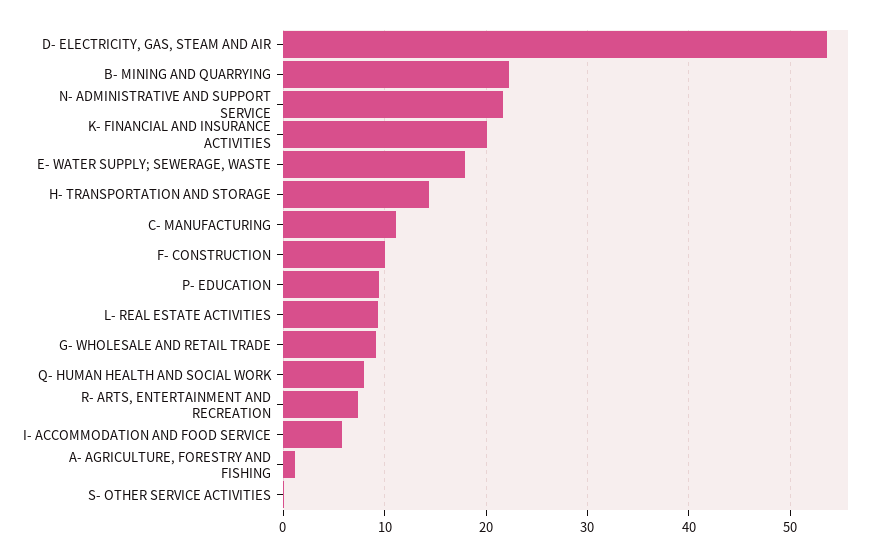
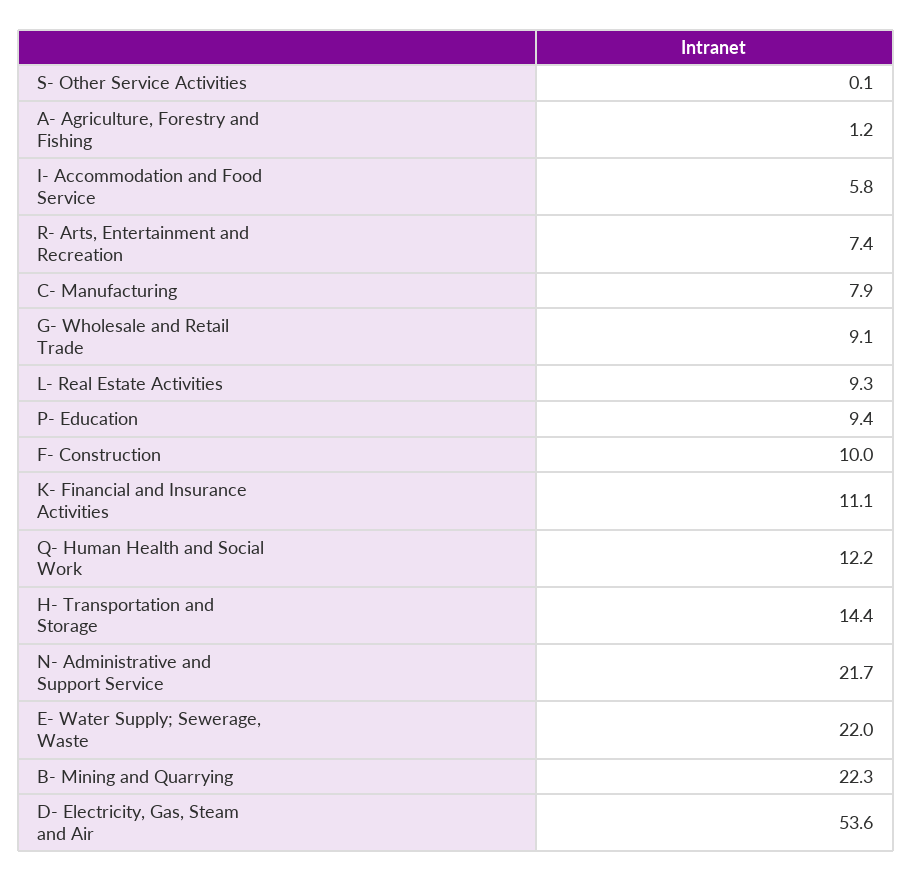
  {
    "D- ELECTRICITY, GAS, STEAM AND AIR": 53.6,
    "B- MINING AND QUARRYING": 22.3,
    "N- ADMINISTRATIVE AND SUPPORT SERVICE": 21.7,
-   "K- FINANCIAL AND INSURANCE ACTIVITIES": 20,
+   "K- FINANCIAL AND INSURANCE ACTIVITIES": 11.1,
-   "E- WATER SUPPLY; SEWERAGE, WASTE": 18,
+   "E- WATER SUPPLY; SEWERAGE, WASTE": 22,
    "H- TRANSPORTATION AND STORAGE": 14.4,
-   "C- MANUFACTURING": 11,
+   "C- MANUFACTURING": 7.9,
    "F- CONSTRUCTION": 10,
    "P- EDUCATION": 9.4,
    "L- REAL ESTATE ACTIVITIES": 9.3,
    "G- WHOLESALE AND RETAIL TRADE": 9.1,
-   "Q- HUMAN HEALTH AND SOCIAL WORK": 8,
+   "Q- HUMAN HEALTH AND SOCIAL WORK": 12.2,
    "R- ARTS, ENTERTAINMENT AND RECREATION": 7.4,
    "I- ACCOMMODATION AND FOOD SERVICE": 5.8,
    "A- AGRICULTURE, FORESTRY AND FISHING": 1.2,
    "S- OTHER SERVICE ACTIVITIES": 0.1
  }

